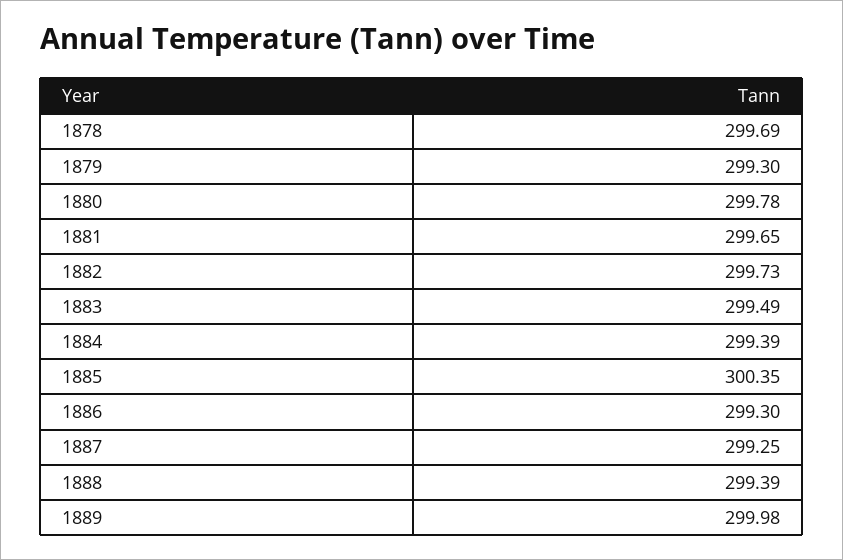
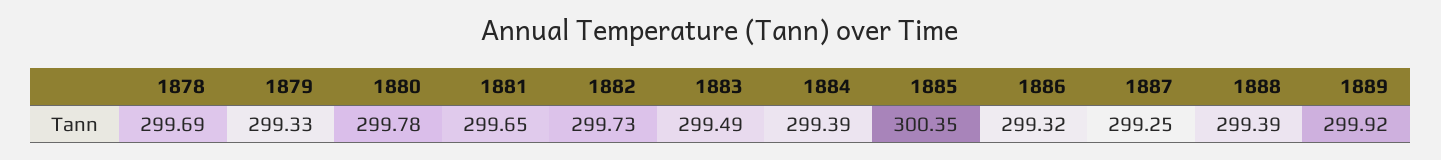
  {
    "1878": 299.69,
-   "1879": 299.3,
+   "1879": 299.33,
    "1880": 299.78,
    "1881": 299.65,
    "1882": 299.73,
    "1883": 299.49,
    "1884": 299.39,
    "1885": 300.35,
-   "1886": 299.3,
+   "1886": 299.32,
    "1887": 299.25,
    "1888": 299.39,
-   "1889": 299.98
+   "1889": 299.92
  }

